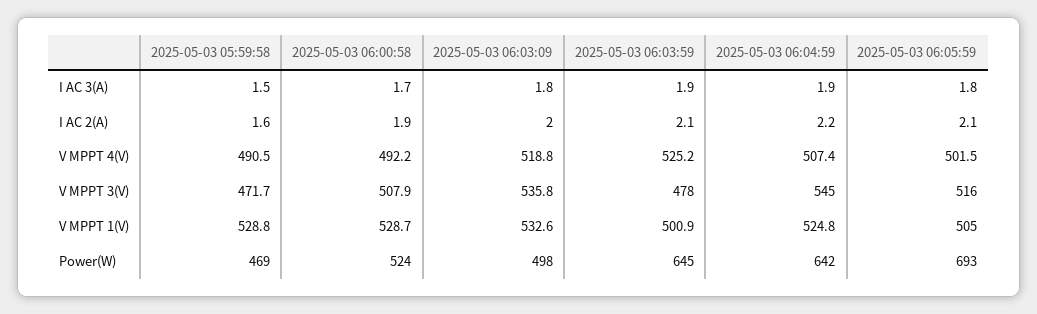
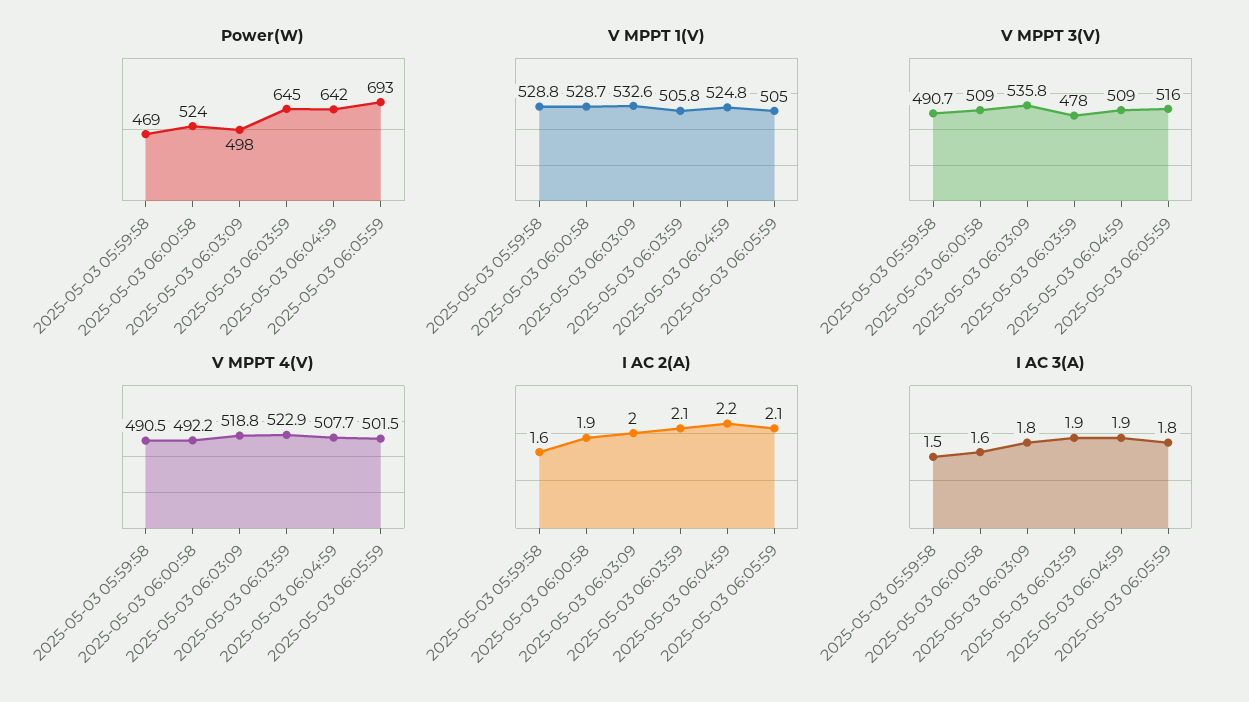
  {
    "I AC 3(A)": {
      "2025-05-03 05:59:58": 1.5,
-     "2025-05-03 06:00:58": 1.7,
+     "2025-05-03 06:00:58": 1.6,
      "2025-05-03 06:03:09": 1.8,
      "2025-05-03 06:03:59": 1.9,
      "2025-05-03 06:04:59": 1.9,
      "2025-05-03 06:05:59": 1.8
    },
    "I AC 2(A)": {
      "2025-05-03 05:59:58": 1.6,
      "2025-05-03 06:00:58": 1.9,
      "2025-05-03 06:03:09": 2,
      "2025-05-03 06:03:59": 2.1,
      "2025-05-03 06:04:59": 2.2,
      "2025-05-03 06:05:59": 2.1
    },
    "V MPPT 4(V)": {
      "2025-05-03 05:59:58": 490.5,
      "2025-05-03 06:00:58": 492.2,
      "2025-05-03 06:03:09": 518.8,
-     "2025-05-03 06:03:59": 525.2,
+     "2025-05-03 06:03:59": 522.9,
-     "2025-05-03 06:04:59": 507.4,
+     "2025-05-03 06:04:59": 507.7,
      "2025-05-03 06:05:59": 501.5
    },
    "V MPPT 3(V)": {
-     "2025-05-03 05:59:58": 471.7,
+     "2025-05-03 05:59:58": 490.7,
-     "2025-05-03 06:00:58": 507.9,
+     "2025-05-03 06:00:58": 509,
      "2025-05-03 06:03:09": 535.8,
      "2025-05-03 06:03:59": 478,
-     "2025-05-03 06:04:59": 545,
+     "2025-05-03 06:04:59": 509,
      "2025-05-03 06:05:59": 516
    },
    "V MPPT 1(V)": {
      "2025-05-03 05:59:58": 528.8,
      "2025-05-03 06:00:58": 528.7,
      "2025-05-03 06:03:09": 532.6,
-     "2025-05-03 06:03:59": 500.9,
+     "2025-05-03 06:03:59": 505.8,
      "2025-05-03 06:04:59": 524.8,
      "2025-05-03 06:05:59": 505
    },
    "Power(W)": {
      "2025-05-03 05:59:58": 469,
      "2025-05-03 06:00:58": 524,
      "2025-05-03 06:03:09": 498,
      "2025-05-03 06:03:59": 645,
      "2025-05-03 06:04:59": 642,
      "2025-05-03 06:05:59": 693
    }
  }

